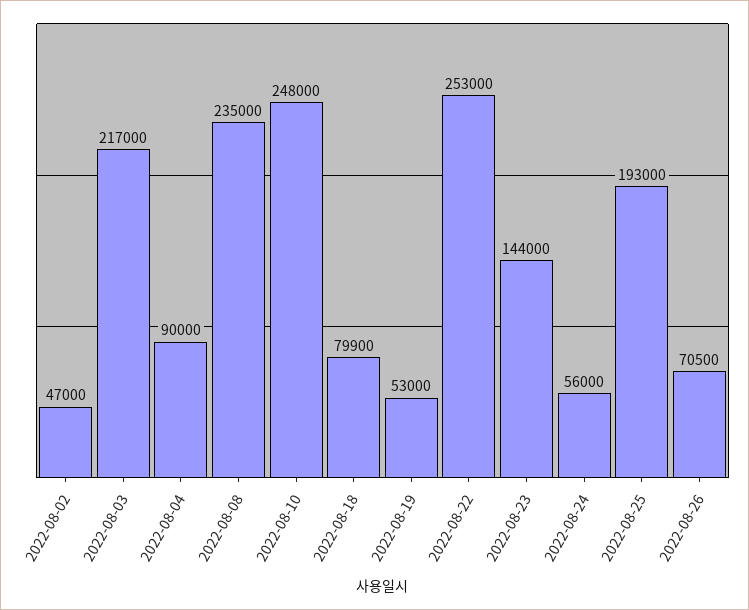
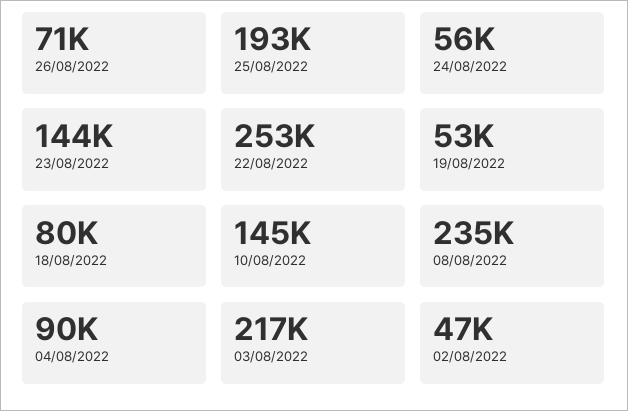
  {
    "2022-08-02": 47000,
    "2022-08-03": 217000,
    "2022-08-04": 90000,
    "2022-08-08": 235000,
-   "2022-08-10": 248000,
+   "2022-08-10": 145000,
    "2022-08-18": 79900,
    "2022-08-19": 53000,
    "2022-08-22": 253000,
    "2022-08-23": 144000,
    "2022-08-24": 56000,
    "2022-08-25": 193000,
    "2022-08-26": 70500
  }

